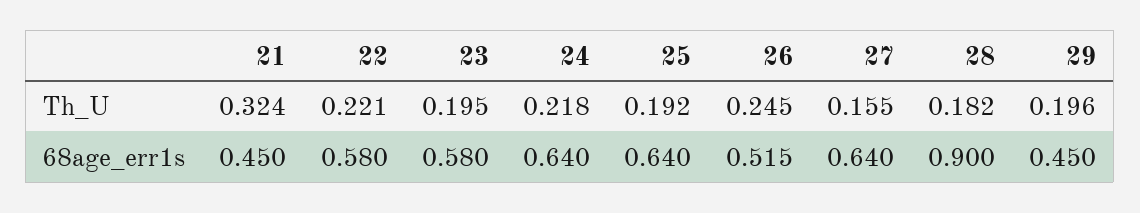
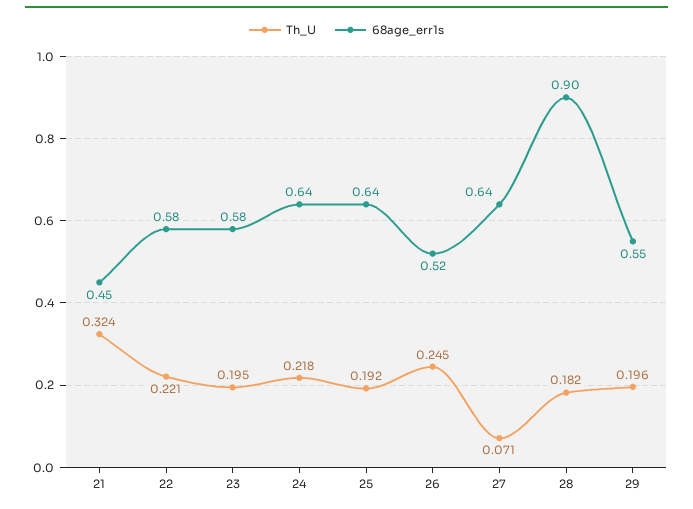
  {
    "Th_U": {
      "21": 0.324,
      "22": 0.221,
      "23": 0.195,
      "24": 0.218,
      "25": 0.192,
      "26": 0.245,
-     "27": 0.155,
+     "27": 0.071,
      "28": 0.182,
      "29": 0.196
    },
    "68age_err1s": {
      "21": 0.45,
      "22": 0.58,
      "23": 0.58,
      "24": 0.64,
      "25": 0.64,
      "26": 0.515,
      "27": 0.64,
      "28": 0.9,
-     "29": 0.45
+     "29": 0.55
    }
  }

